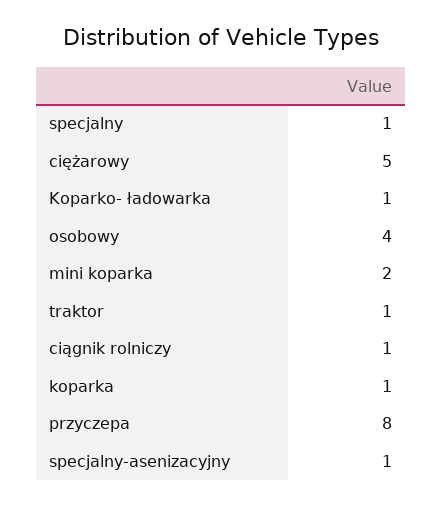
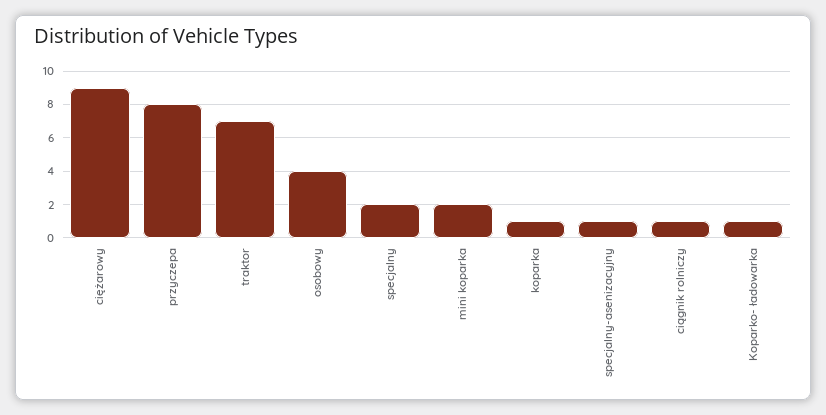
  {
-   "specjalny": 1,
+   "specjalny": 2,
-   "ciężarowy": 5,
+   "ciężarowy": 9,
    "Koparko- ładowarka": 1,
    "osobowy": 4,
    "mini koparka": 2,
-   "traktor": 1,
+   "traktor": 7,
    "ciągnik rolniczy": 1,
    "koparka": 1,
    "przyczepa": 8,
    "specjalny-asenizacyjny": 1
  }

